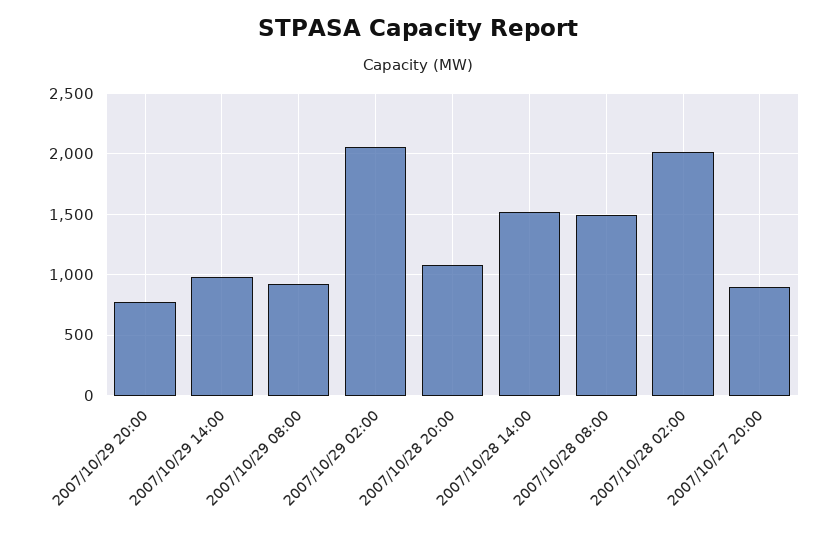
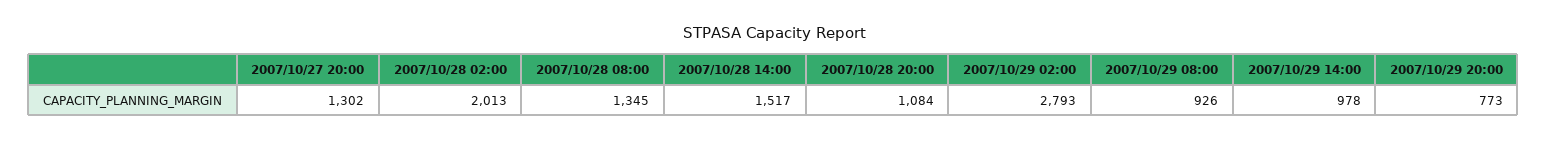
  {
    "2007/10/29 20:00": 773,
    "2007/10/29 14:00": 978,
    "2007/10/29 08:00": 926,
-   "2007/10/29 02:00": 2050,
+   "2007/10/29 02:00": 2793,
    "2007/10/28 20:00": 1084,
    "2007/10/28 14:00": 1517,
-   "2007/10/28 08:00": 1500,
+   "2007/10/28 08:00": 1345,
    "2007/10/28 02:00": 2013,
-   "2007/10/27 20:00": 900
+   "2007/10/27 20:00": 1302
  }

